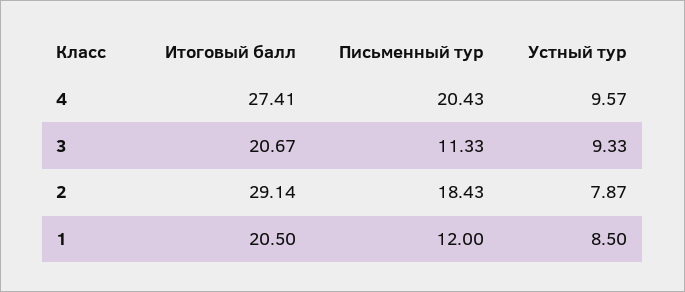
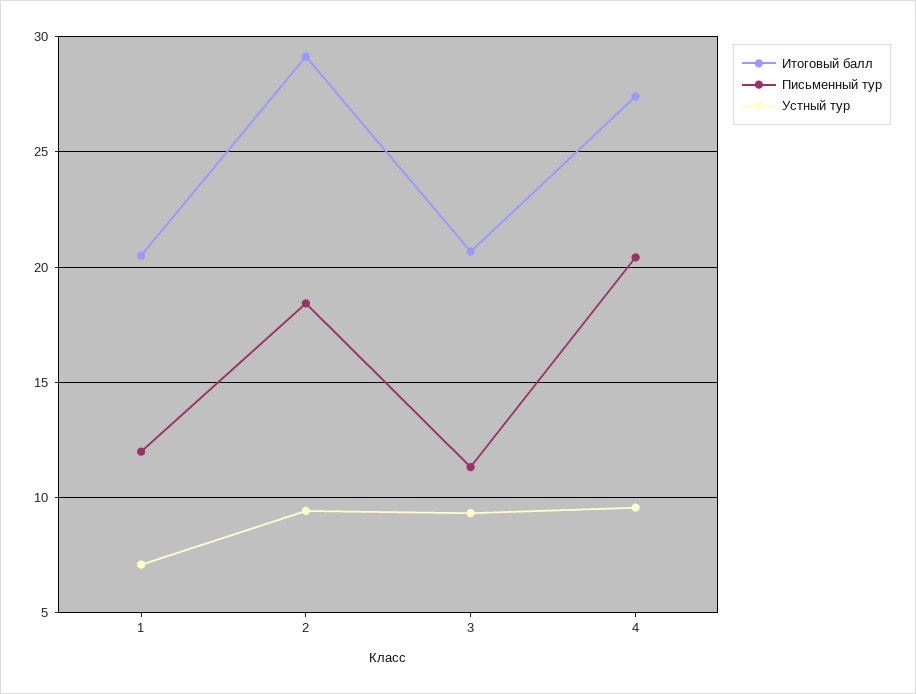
  {
    "Итоговый балл": {
      "4": 27.41,
      "3": 20.67,
      "2": 29.14,
      "1": 20.5
    },
    "Письменный тур": {
      "4": 20.43,
      "3": 11.33,
      "2": 18.43,
      "1": 12
    },
    "Устный тур": {
      "4": 9.57,
      "3": 9.33,
-     "2": 7.87,
+     "2": 9.5,
-     "1": 8.5
+     "1": 7
    }
  }

